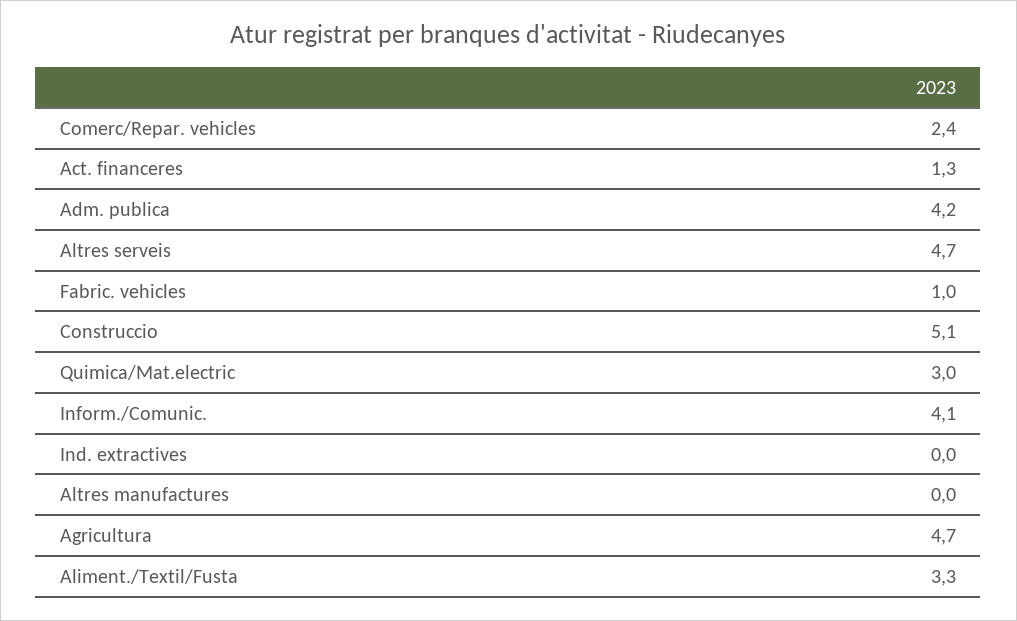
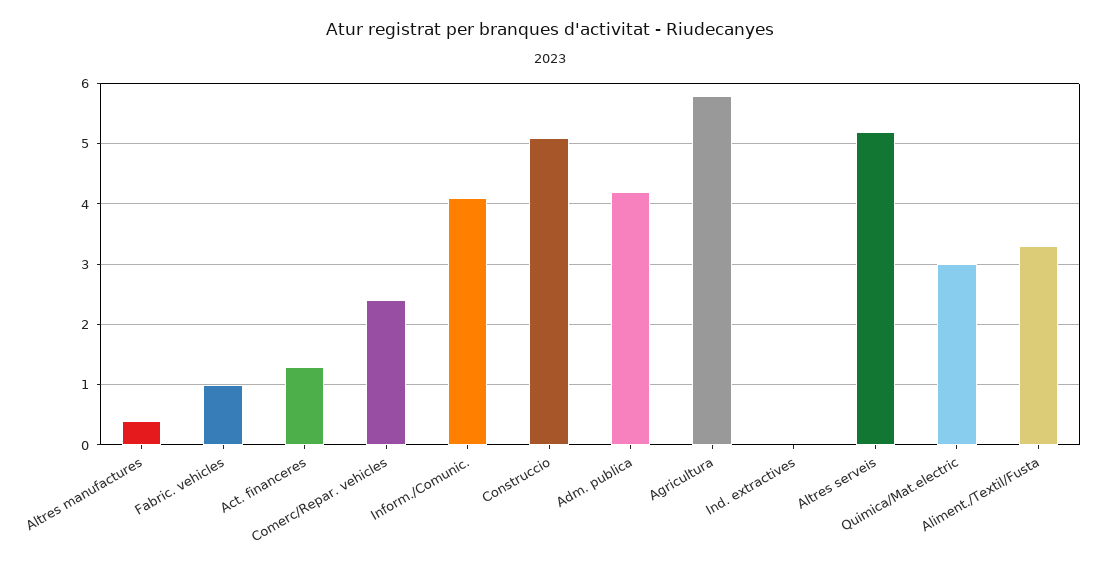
  {
    "Comerc/Repar. vehicles": 2.4,
    "Act. financeres": 1.3,
    "Adm. publica": 4.2,
-   "Altres serveis": 4.7,
+   "Altres serveis": 5.2,
    "Fabric. vehicles": 1,
    "Construccio": 5.1,
    "Quimica/Mat.electric": 3,
    "Inform./Comunic.": 4.1,
    "Ind. extractives": 0,
-   "Altres manufactures": 0,
+   "Altres manufactures": 0.4,
-   "Agricultura": 4.7,
+   "Agricultura": 5.8,
    "Aliment./Textil/Fusta": 3.3
  }

